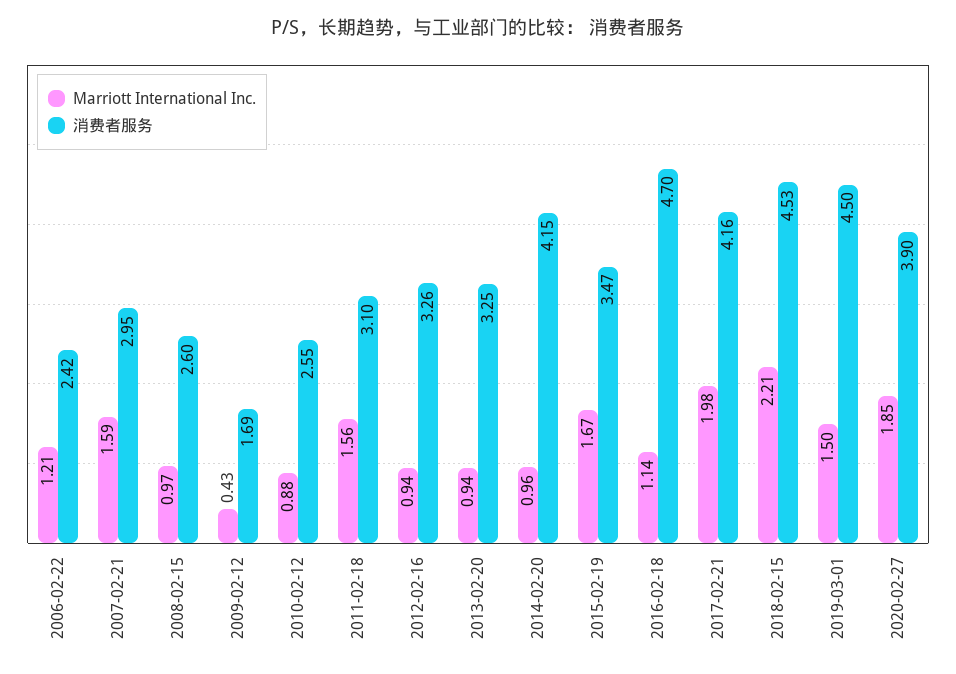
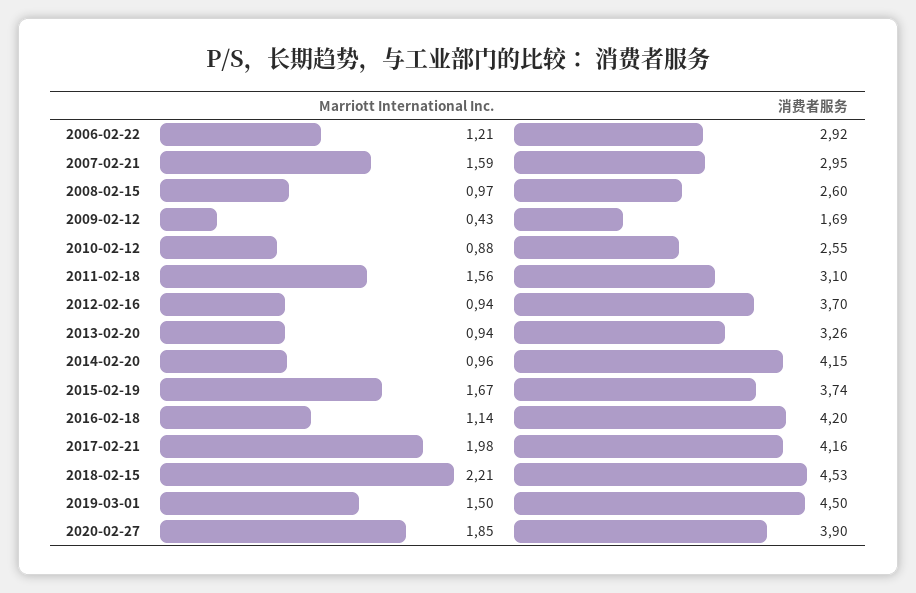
  {
    "Marriott International Inc.": {
      "2006-02-22": 1.21,
      "2007-02-21": 1.59,
      "2008-02-15": 0.97,
      "2009-02-12": 0.43,
      "2010-02-12": 0.88,
      "2011-02-18": 1.56,
      "2012-02-16": 0.94,
      "2013-02-20": 0.94,
      "2014-02-20": 0.96,
      "2015-02-19": 1.67,
      "2016-02-18": 1.14,
      "2017-02-21": 1.98,
      "2018-02-15": 2.21,
      "2019-03-01": 1.5,
      "2020-02-27": 1.85
    },
    "消费者服务": {
-     "2006-02-22": 2.42,
+     "2006-02-22": 2.92,
      "2007-02-21": 2.95,
      "2008-02-15": 2.6,
      "2009-02-12": 1.69,
      "2010-02-12": 2.55,
      "2011-02-18": 3.1,
-     "2012-02-16": 3.26,
+     "2012-02-16": 3.7,
-     "2013-02-20": 3.25,
+     "2013-02-20": 3.26,
      "2014-02-20": 4.15,
-     "2015-02-19": 3.47,
+     "2015-02-19": 3.74,
-     "2016-02-18": 4.7,
+     "2016-02-18": 4.2,
      "2017-02-21": 4.16,
      "2018-02-15": 4.53,
      "2019-03-01": 4.5,
      "2020-02-27": 3.9
    }
  }

